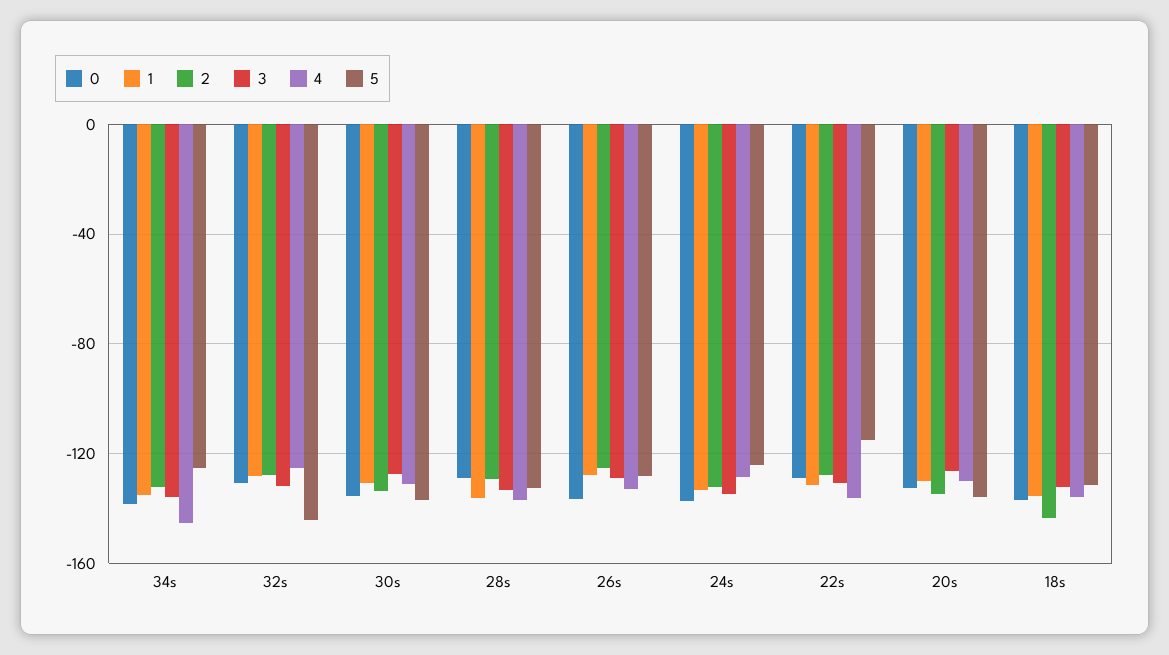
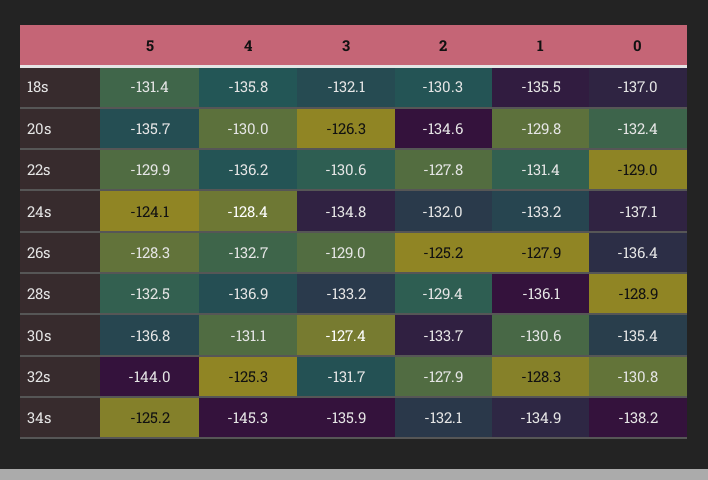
  {
    "0": {
      "34s": -138.2,
      "32s": -130.8,
      "30s": -135.4,
      "28s": -128.9,
      "26s": -136.4,
      "24s": -137.1,
      "22s": -129,
      "20s": -132.4,
      "18s": -137
    },
    "1": {
      "34s": -134.9,
      "32s": -128.3,
      "30s": -130.6,
      "28s": -136.1,
      "26s": -127.9,
      "24s": -133.2,
      "22s": -131.4,
      "20s": -129.8,
      "18s": -135.5
    },
    "2": {
      "34s": -132.1,
      "32s": -127.9,
      "30s": -133.7,
      "28s": -129.4,
      "26s": -125.2,
      "24s": -132,
      "22s": -127.8,
      "20s": -134.6,
-     "18s": -145
+     "18s": -130.3
    },
    "3": {
      "34s": -135.9,
      "32s": -131.7,
      "30s": -127.4,
      "28s": -133.2,
      "26s": -129,
      "24s": -134.8,
      "22s": -130.6,
      "20s": -126.3,
      "18s": -132.1
    },
    "4": {
      "34s": -145.3,
      "32s": -125.3,
      "30s": -131.1,
      "28s": -136.9,
      "26s": -132.7,
      "24s": -128.4,
      "22s": -136.2,
      "20s": -130,
      "18s": -135.8
    },
    "5": {
      "34s": -125.2,
      "32s": -144,
      "30s": -136.8,
      "28s": -132.5,
      "26s": -128.3,
      "24s": -124.1,
-     "22s": -115,
+     "22s": -129.9,
      "20s": -135.7,
      "18s": -131.4
    }
  }

